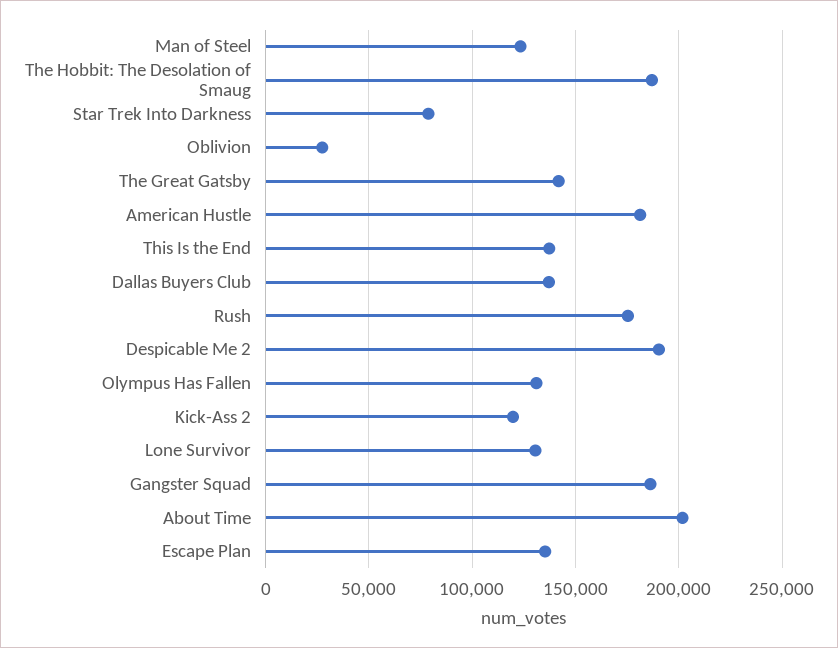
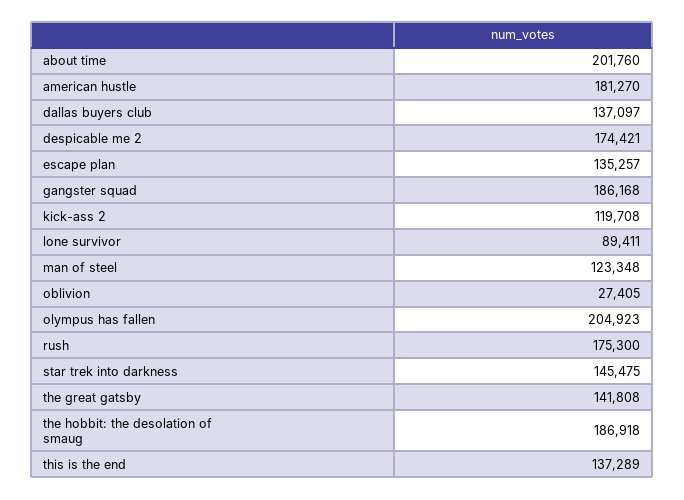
  {
    "Man of Steel": 123348,
    "The Hobbit: The Desolation of Smaug": 186918,
-   "Star Trek Into Darkness": 80000,
+   "Star Trek Into Darkness": 145475,
    "Oblivion": 27405,
    "The Great Gatsby": 141808,
    "American Hustle": 181270,
    "This Is the End": 137289,
    "Dallas Buyers Club": 137097,
    "Rush": 175300,
-   "Despicable Me 2": 190000,
+   "Despicable Me 2": 174421,
-   "Olympus Has Fallen": 130000,
+   "Olympus Has Fallen": 204923,
    "Kick-Ass 2": 119708,
-   "Lone Survivor": 130000,
+   "Lone Survivor": 89411,
    "Gangster Squad": 186168,
    "About Time": 201760,
    "Escape Plan": 135257
  }

